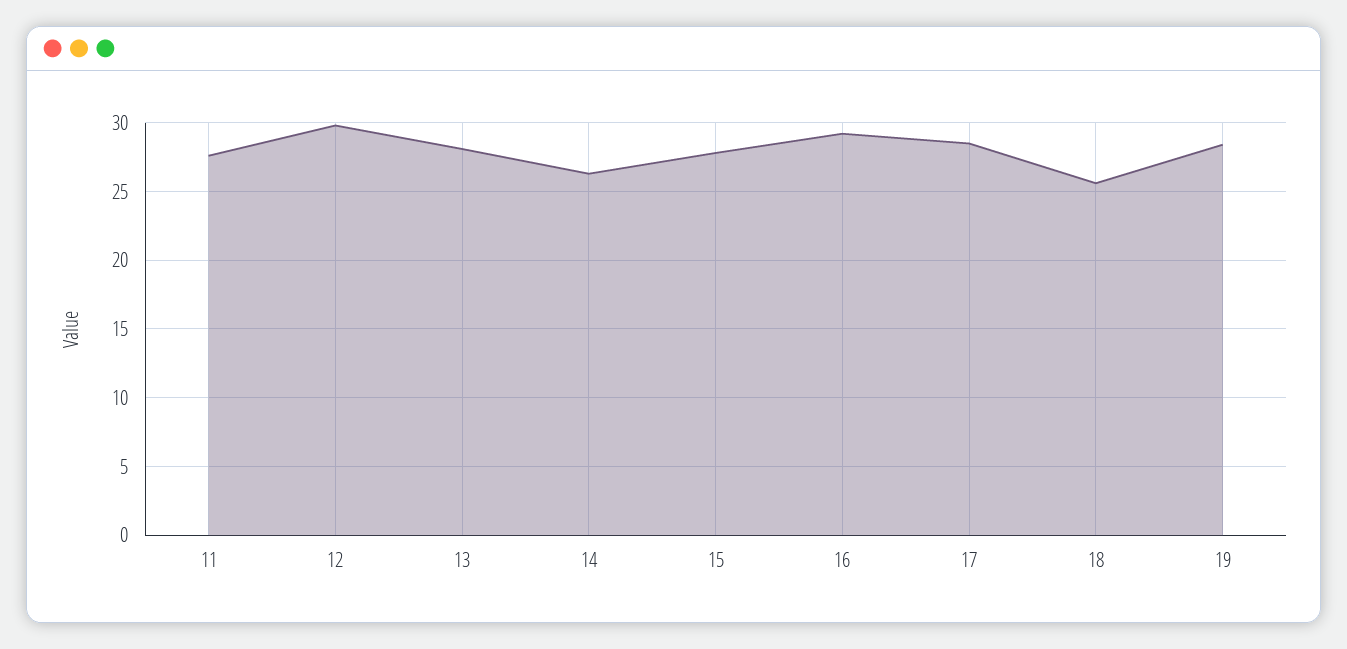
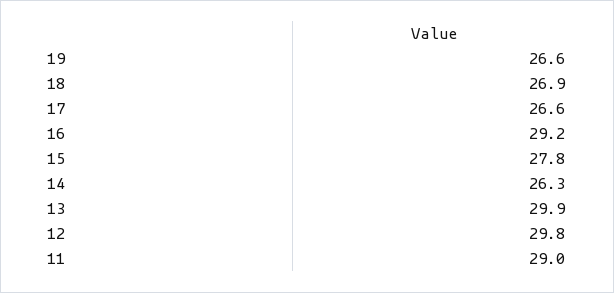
  {
-   "11": 27.5,
+   "11": 29,
    "12": 29.8,
-   "13": 28,
+   "13": 29.9,
    "14": 26.3,
    "15": 27.8,
    "16": 29.2,
-   "17": 28.5,
+   "17": 26.6,
-   "18": 25.5,
+   "18": 26.9,
-   "19": 28.5
+   "19": 26.6
  }

